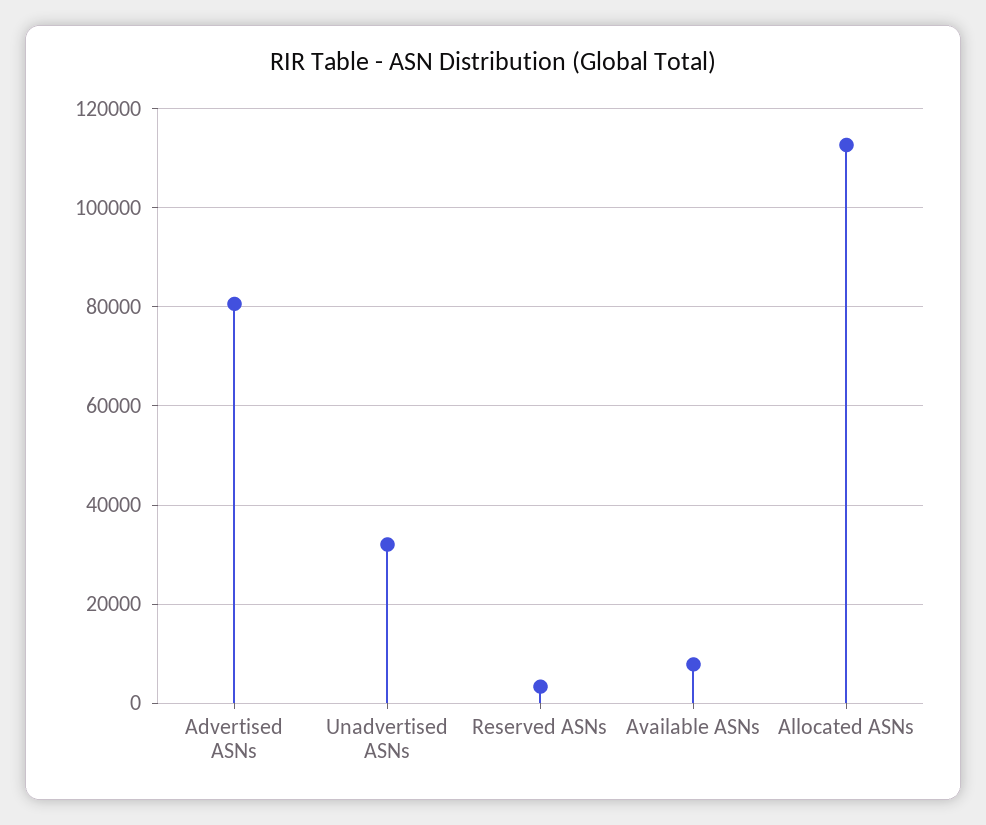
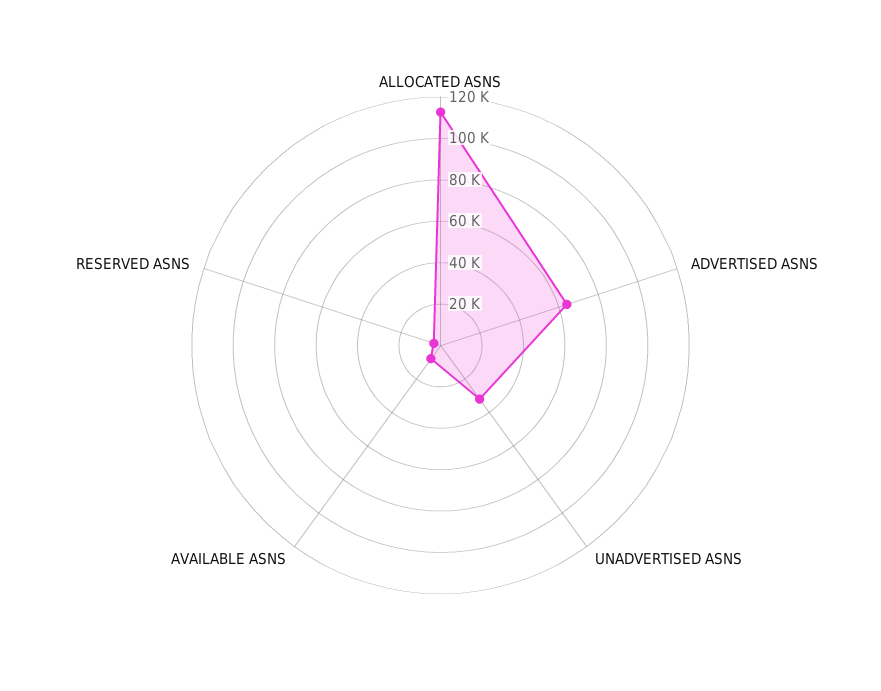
  {
-   "Advertised ASNs": 80000,
+   "Advertised ASNs": 65000,
    "Unadvertised ASNs": 32000,
    "Reserved ASNs": 4000,
    "Available ASNs": 8000,
    "Allocated ASNs": 112000
  }

